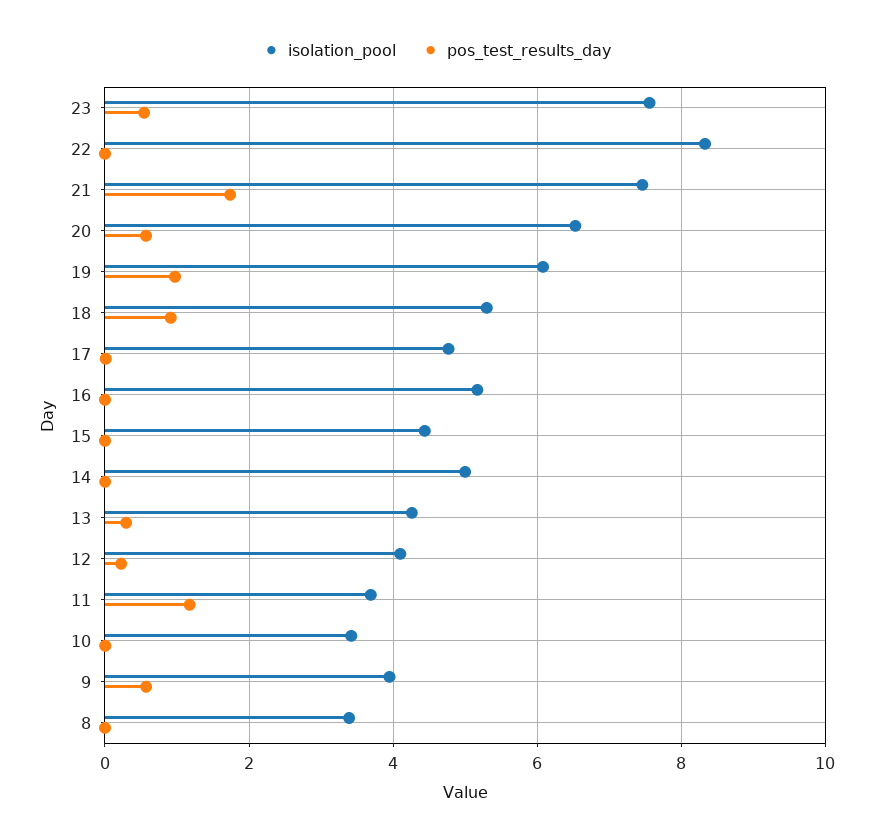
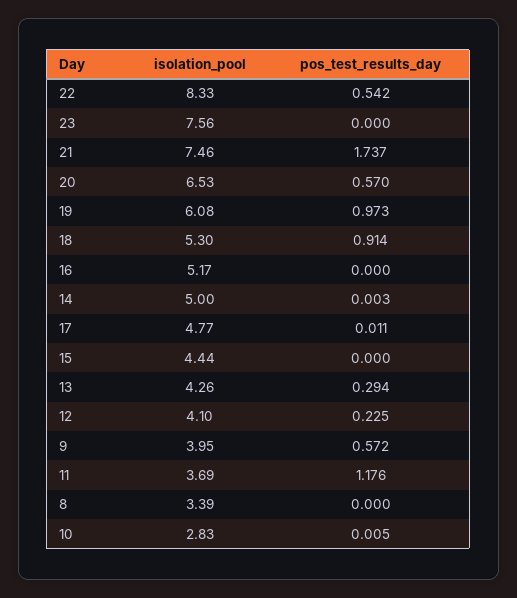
  {
    "isolation_pool": {
      "23": 7.56,
      "22": 8.33,
      "21": 7.46,
      "20": 6.53,
      "19": 6.08,
      "18": 5.3,
      "17": 4.77,
      "16": 5.17,
      "15": 4.44,
      "14": 5,
      "13": 4.26,
      "12": 4.1,
      "11": 3.69,
-     "10": 3.4,
+     "10": 2.83,
      "9": 3.95,
      "8": 3.39
    },
    "pos_test_results_day": {
-     "23": 0.6,
+     "23": 0,
-     "22": 0,
+     "22": 0.542,
      "21": 1.737,
      "20": 0.57,
      "19": 0.973,
      "18": 0.914,
      "17": 0.011,
      "16": 0,
      "15": 0,
      "14": 0.003,
      "13": 0.294,
      "12": 0.225,
      "11": 1.176,
      "10": 0.005,
      "9": 0.572,
      "8": 0
    }
  }

